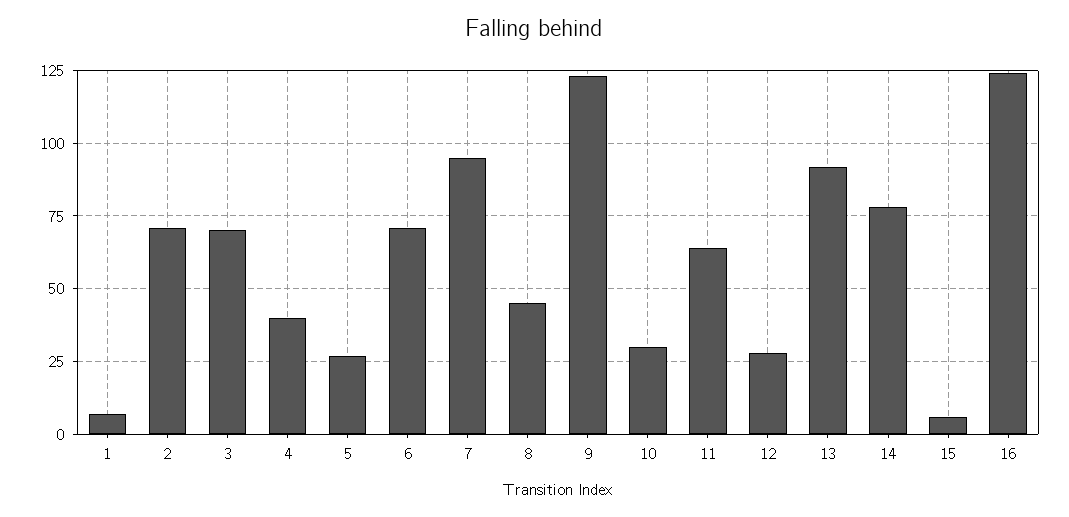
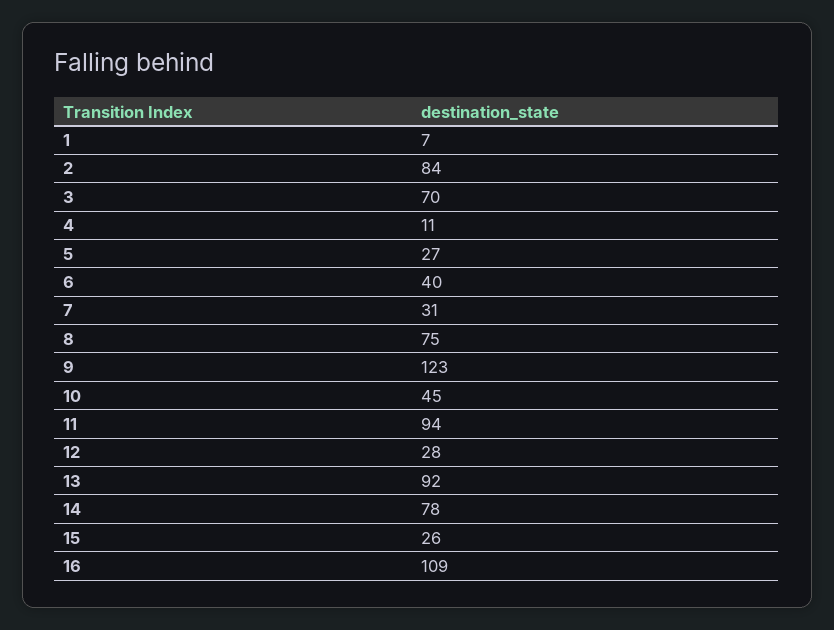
  {
    "1": 7,
-   "2": 70,
+   "2": 84,
    "3": 70,
-   "4": 40,
+   "4": 11,
    "5": 27,
-   "6": 70,
+   "6": 40,
-   "7": 95,
+   "7": 31,
-   "8": 45,
+   "8": 75,
    "9": 123,
-   "10": 30,
+   "10": 45,
-   "11": 65,
+   "11": 94,
    "12": 28,
    "13": 92,
    "14": 78,
-   "15": 5,
+   "15": 26,
-   "16": 125
+   "16": 109
  }

